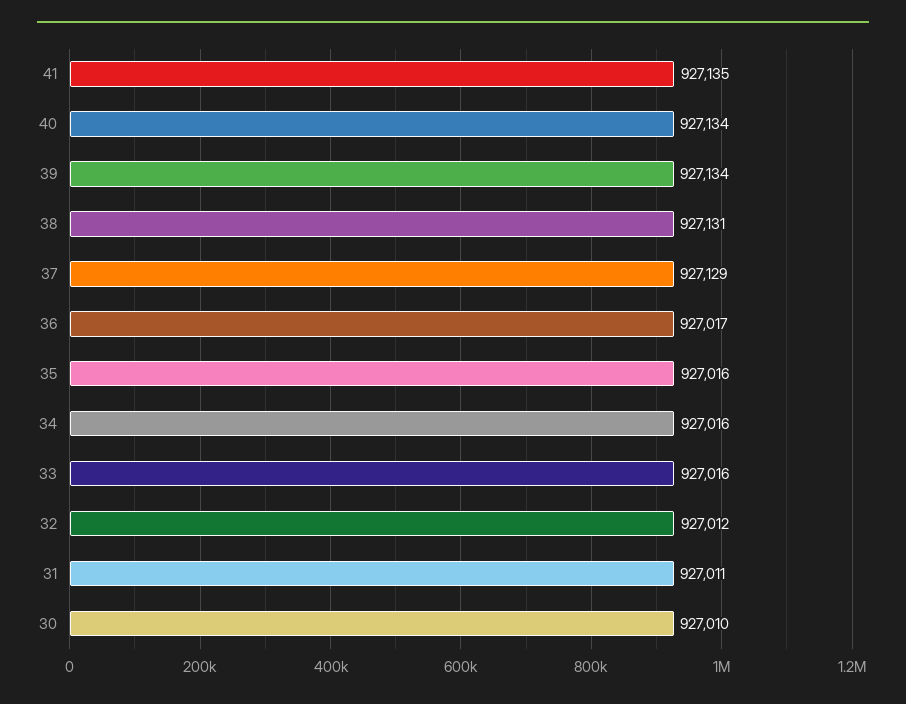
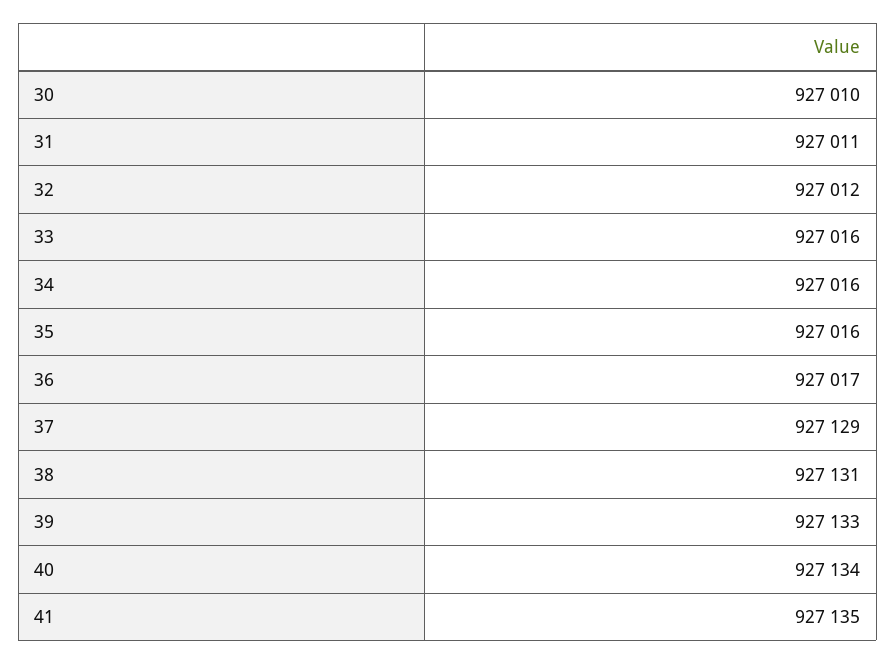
  {
    "41": 927135,
    "40": 927134,
-   "39": 927134,
+   "39": 927133,
    "38": 927131,
    "37": 927129,
    "36": 927017,
    "35": 927016,
    "34": 927016,
    "33": 927016,
    "32": 927012,
    "31": 927011,
    "30": 927010
  }

